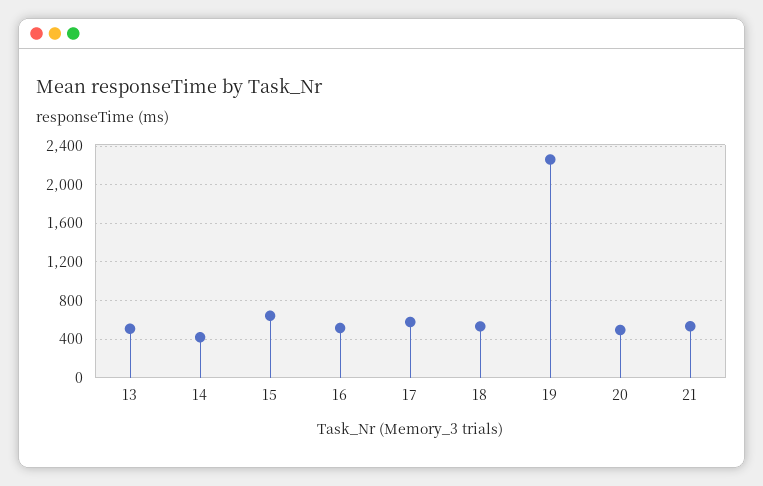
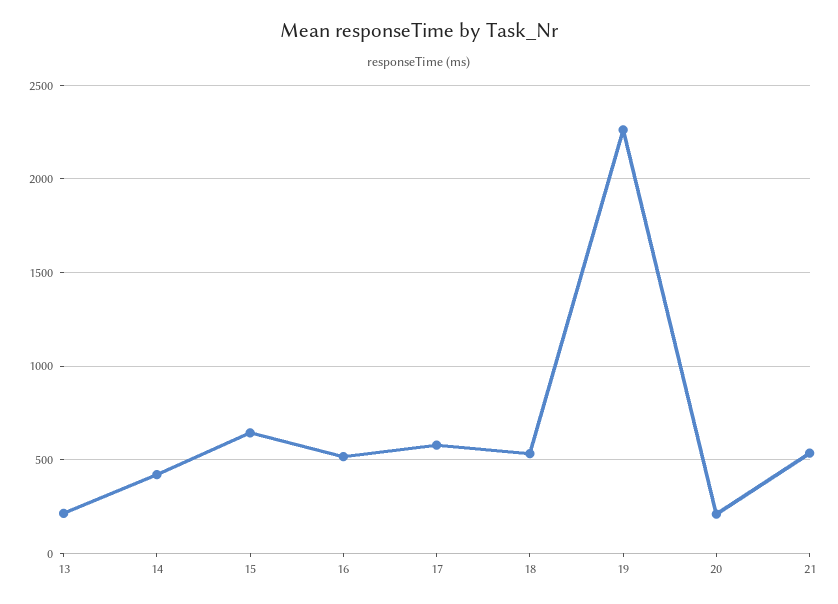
  {
-   "13": 500,
+   "13": 200,
    "14": 400,
    "15": 650,
    "16": 500,
    "17": 600,
    "18": 550,
    "19": 2250,
-   "20": 500,
+   "20": 200,
    "21": 550
  }

